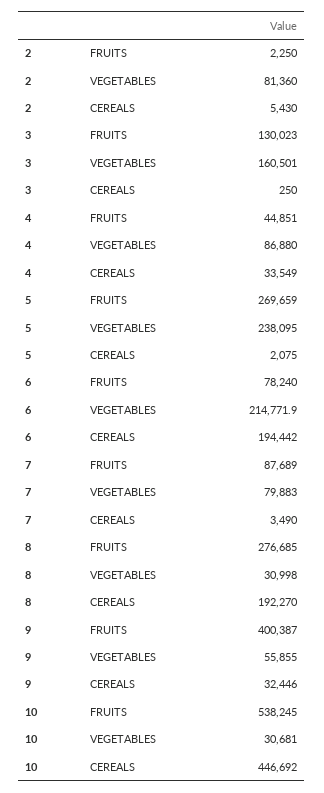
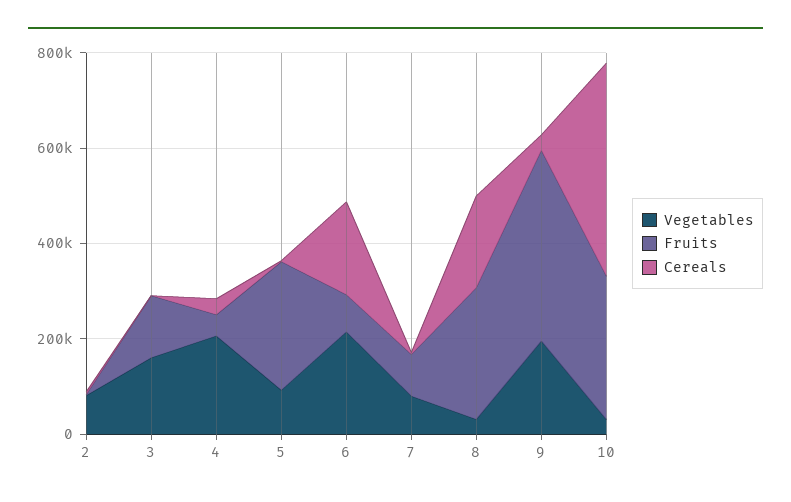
  {
    "FRUITS": {
      "2": 2250,
      "3": 130023,
      "4": 44851,
      "5": 269659,
      "6": 78240,
      "7": 87689,
      "8": 276685,
      "9": 400387,
-     "10": 538245
+     "10": 300000
    },
    "VEGETABLES": {
      "2": 81360,
      "3": 160501,
-     "4": 86880,
+     "4": 200000,
-     "5": 238095,
+     "5": 100000,
      "6": 214771.9,
      "7": 79883,
      "8": 30998,
-     "9": 55855,
+     "9": 200000,
      "10": 30681
    },
    "CEREALS": {
      "2": 5430,
      "3": 250,
      "4": 33549,
      "5": 2075,
      "6": 194442,
      "7": 3490,
      "8": 192270,
      "9": 32446,
      "10": 446692
    }
  }

